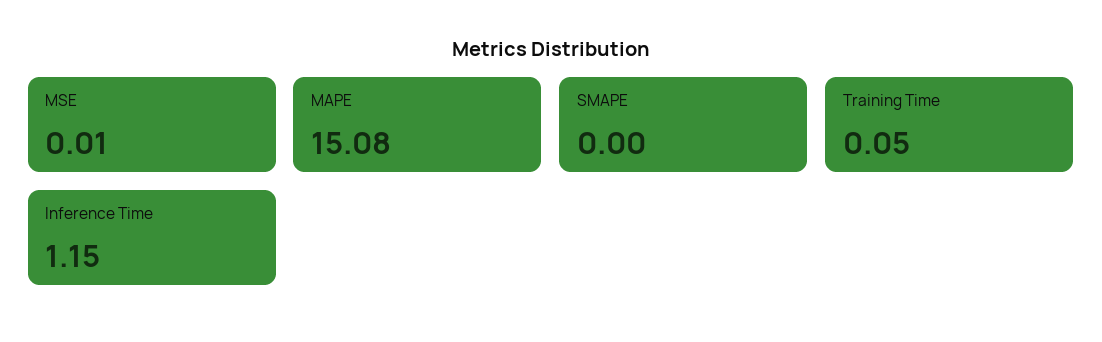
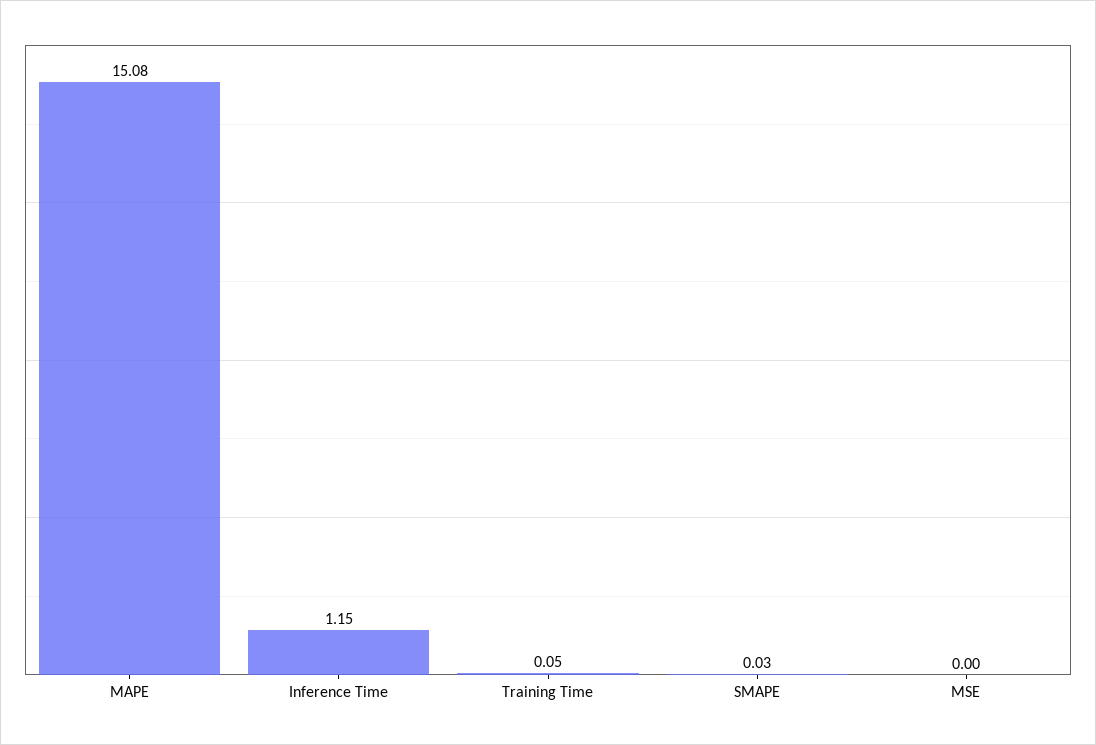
  {
-   "MSE": 0.01,
+   "MSE": 0,
    "MAPE": 15.08,
-   "SMAPE": 0,
+   "SMAPE": 0.03,
    "Training Time": 0.05,
    "Inference Time": 1.15
  }

